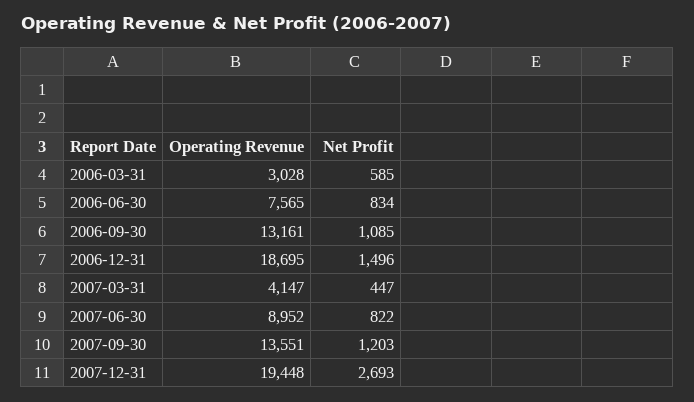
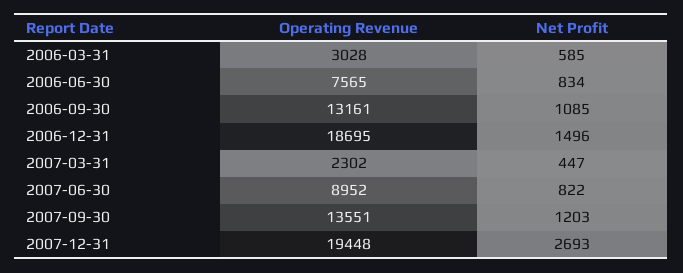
  {
    "Operating Revenue": {
      "2006-03-31": 3028,
      "2006-06-30": 7565,
      "2006-09-30": 13161,
      "2006-12-31": 18695,
-     "2007-03-31": 4147,
+     "2007-03-31": 2302,
      "2007-06-30": 8952,
      "2007-09-30": 13551,
      "2007-12-31": 19448
    },
    "Net Profit": {
      "2006-03-31": 585,
      "2006-06-30": 834,
      "2006-09-30": 1085,
      "2006-12-31": 1496,
      "2007-03-31": 447,
      "2007-06-30": 822,
      "2007-09-30": 1203,
      "2007-12-31": 2693
    }
  }

